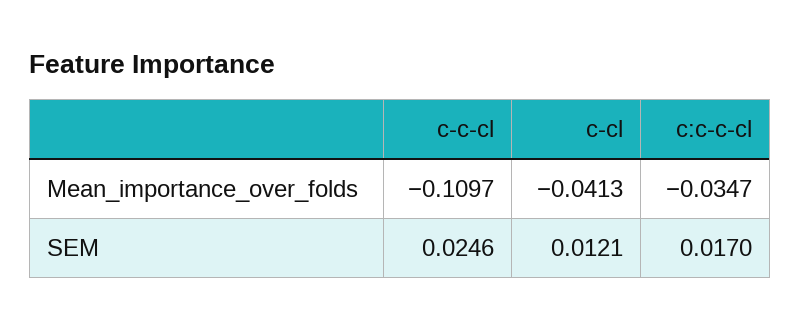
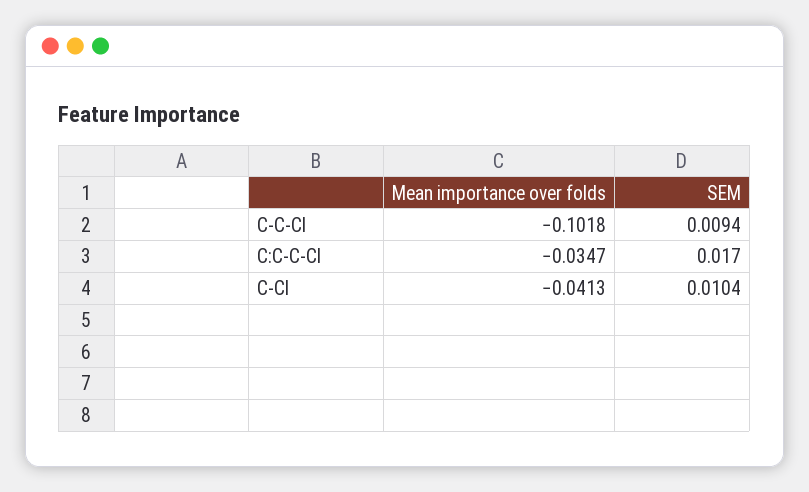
  {
    "c-c-cl": {
-     "Mean_importance_over_folds": -0.1097,
+     "Mean_importance_over_folds": -0.1018,
-     "SEM": 0.0246
+     "SEM": 0.0094
    },
    "c-cl": {
      "Mean_importance_over_folds": -0.0413,
-     "SEM": 0.0121
+     "SEM": 0.0104
    },
    "c:c-c-cl": {
      "Mean_importance_over_folds": -0.0347,
      "SEM": 0.017
    }
  }

